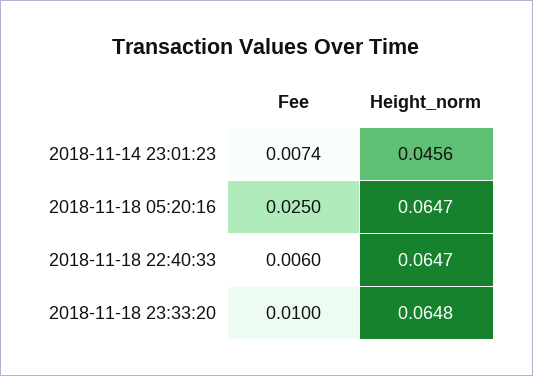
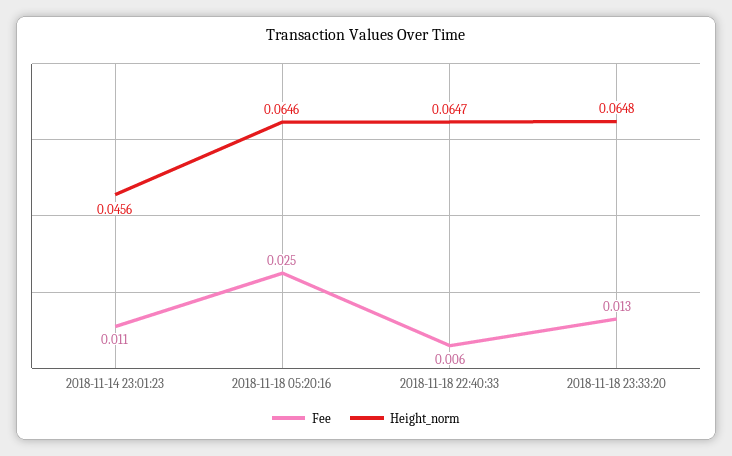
  {
    "Fee": {
-     "2018-11-14 23:01:23": 0.0074,
+     "2018-11-14 23:01:23": 0.011,
      "2018-11-18 05:20:16": 0.025,
      "2018-11-18 22:40:33": 0.006,
-     "2018-11-18 23:33:20": 0.01
+     "2018-11-18 23:33:20": 0.013
    },
    "Height_norm": {
      "2018-11-14 23:01:23": 0.0456,
-     "2018-11-18 05:20:16": 0.0647,
+     "2018-11-18 05:20:16": 0.0646,
      "2018-11-18 22:40:33": 0.0647,
      "2018-11-18 23:33:20": 0.0648
    }
  }

